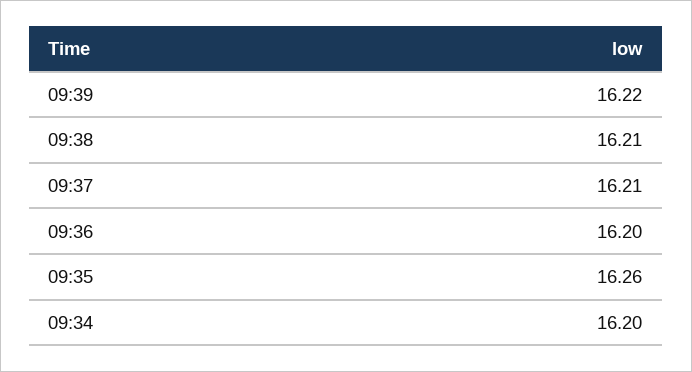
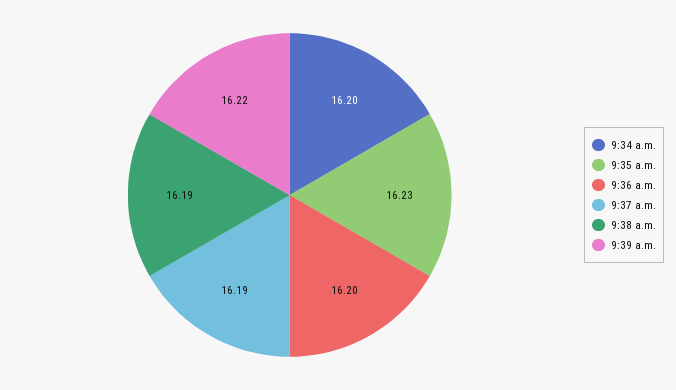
  {
    "09:39": 16.22,
-   "09:38": 16.21,
+   "09:38": 16.19,
-   "09:37": 16.21,
+   "09:37": 16.19,
    "09:36": 16.2,
-   "09:35": 16.26,
+   "09:35": 16.23,
    "09:34": 16.2
  }

